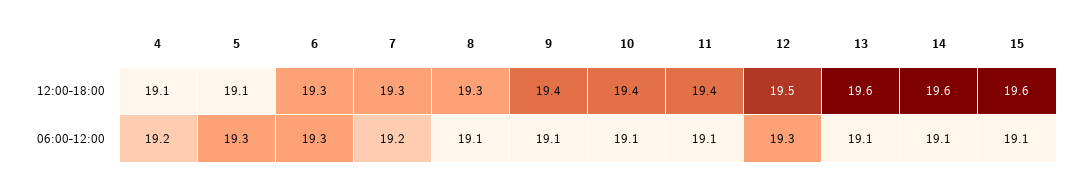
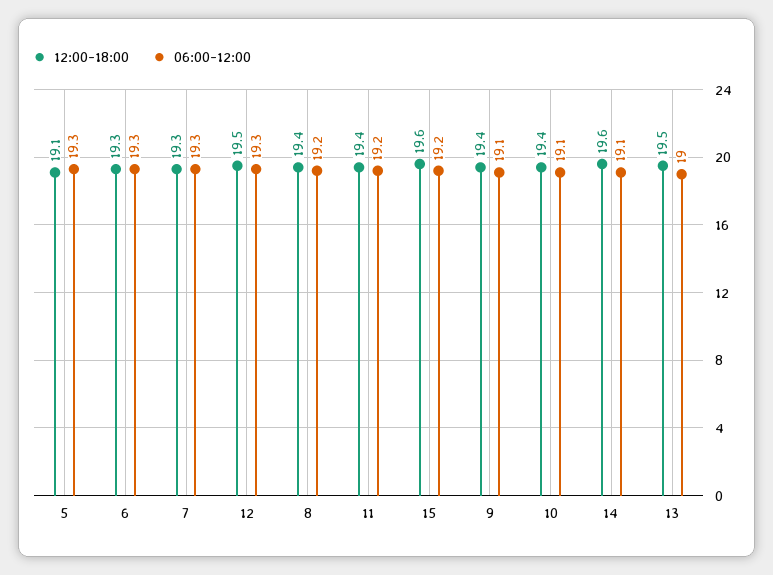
  {
    "12:00-18:00": {
-     "4": 19.1,
      "5": 19.1,
      "6": 19.3,
      "7": 19.3,
-     "8": 19.3,
+     "8": 19.4,
      "9": 19.4,
      "10": 19.4,
      "11": 19.4,
      "12": 19.5,
-     "13": 19.6,
+     "13": 19.5,
      "14": 19.6,
      "15": 19.6
    },
    "06:00-12:00": {
-     "4": 19.2,
      "5": 19.3,
      "6": 19.3,
-     "7": 19.2,
+     "7": 19.3,
-     "8": 19.1,
+     "8": 19.2,
      "9": 19.1,
      "10": 19.1,
-     "11": 19.1,
+     "11": 19.2,
      "12": 19.3,
-     "13": 19.1,
+     "13": 19,
      "14": 19.1,
-     "15": 19.1
+     "15": 19.2
    }
  }

